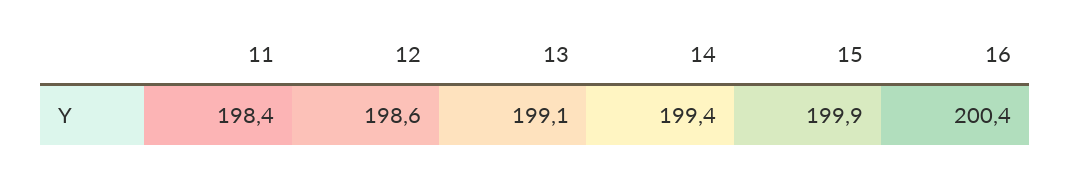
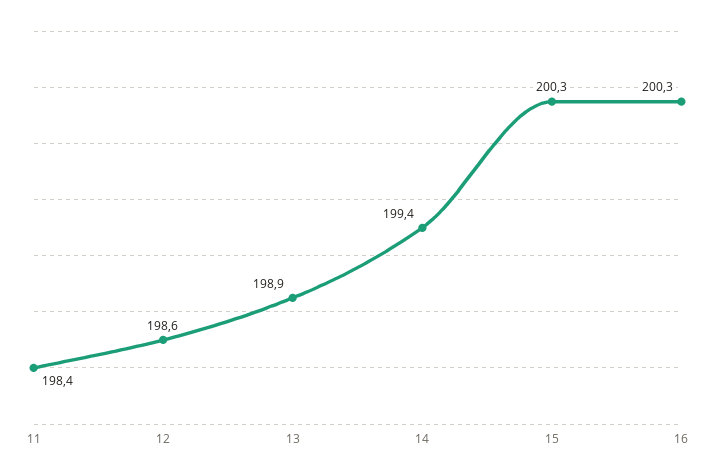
  {
    "11": 198.4,
    "12": 198.6,
-   "13": 199.1,
+   "13": 198.9,
    "14": 199.4,
-   "15": 199.9,
+   "15": 200.3,
-   "16": 200.4
+   "16": 200.3
  }

